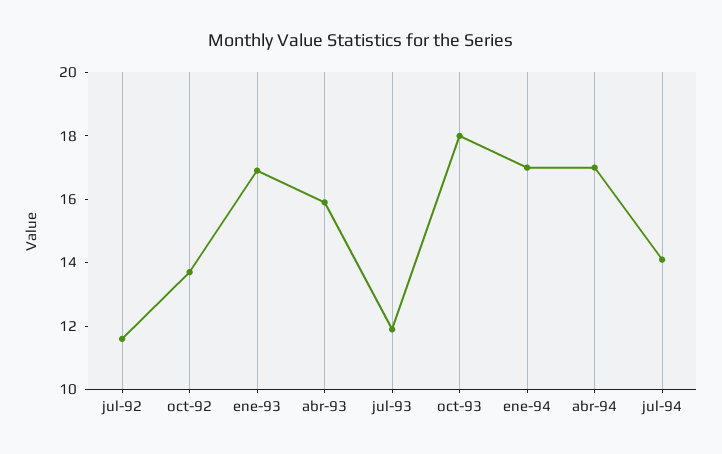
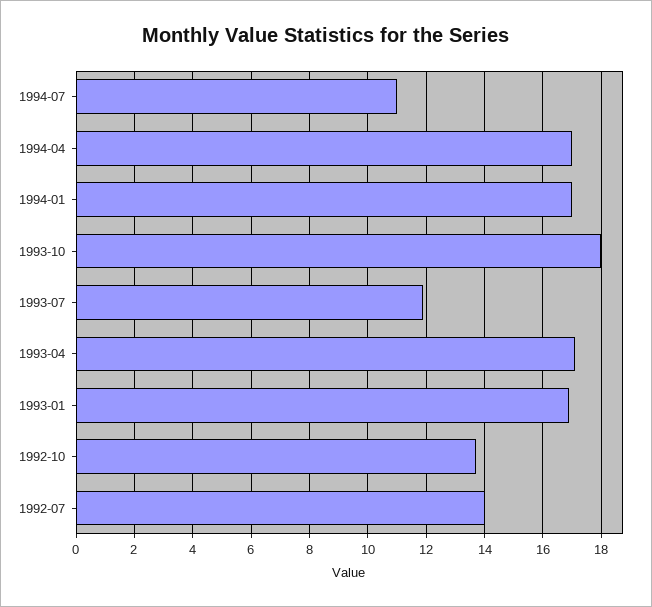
  {
-   "jul-92": 11.5,
+   "jul-92": 14,
    "oct-92": 13.5,
    "ene-93": 17,
-   "abr-93": 16,
+   "abr-93": 17,
    "jul-93": 12,
    "oct-93": 18,
    "ene-94": 17,
    "abr-94": 17,
-   "jul-94": 14
+   "jul-94": 11
  }

